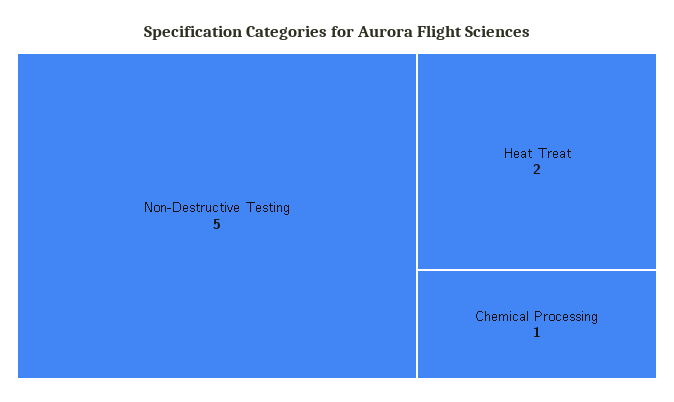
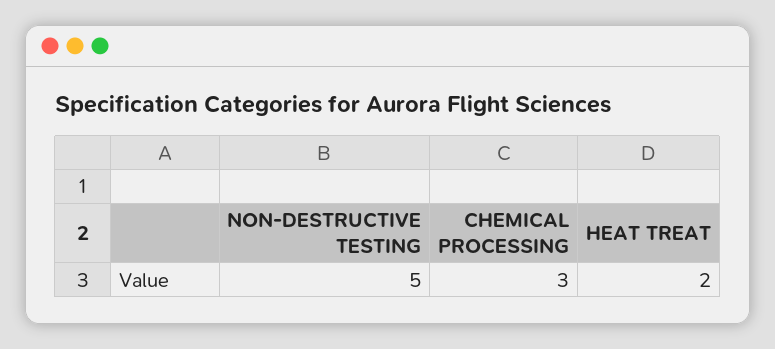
  {
    "Non-Destructive Testing": 5,
    "Heat Treat": 2,
-   "Chemical Processing": 1
+   "Chemical Processing": 3
  }

